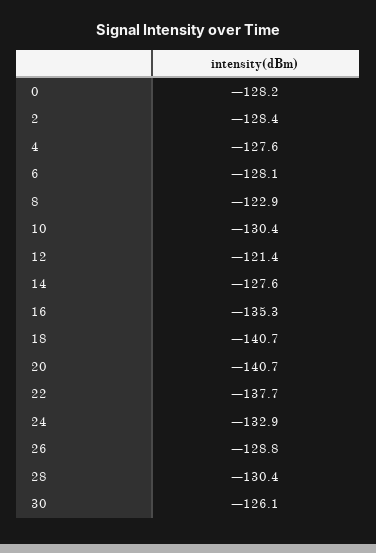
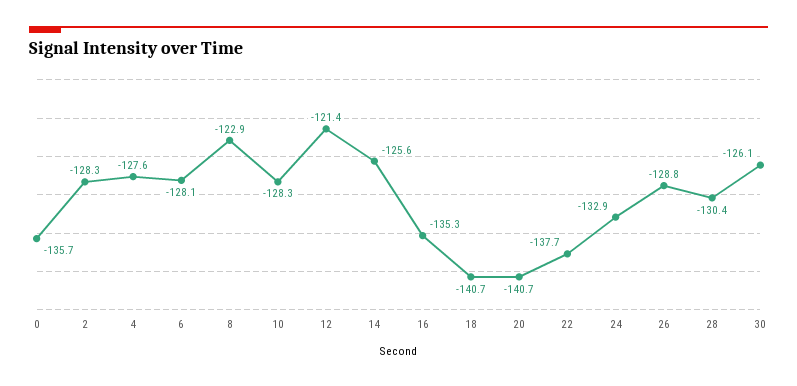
  {
-   "0": -128.2,
+   "0": -135.7,
-   "2": -128.4,
+   "2": -128.3,
    "4": -127.6,
    "6": -128.1,
    "8": -122.9,
-   "10": -130.4,
+   "10": -128.3,
    "12": -121.4,
-   "14": -127.6,
+   "14": -125.6,
    "16": -135.3,
    "18": -140.7,
    "20": -140.7,
    "22": -137.7,
    "24": -132.9,
    "26": -128.8,
    "28": -130.4,
    "30": -126.1
  }

